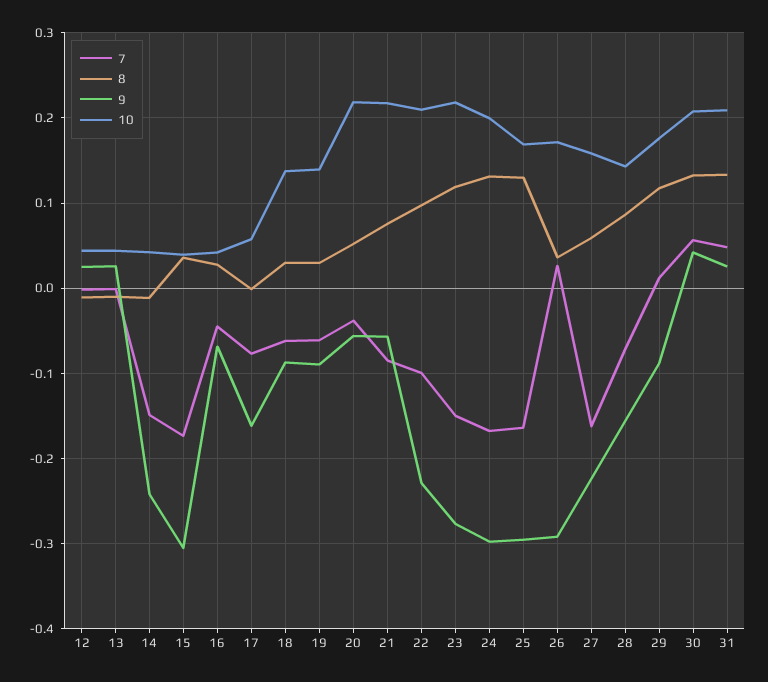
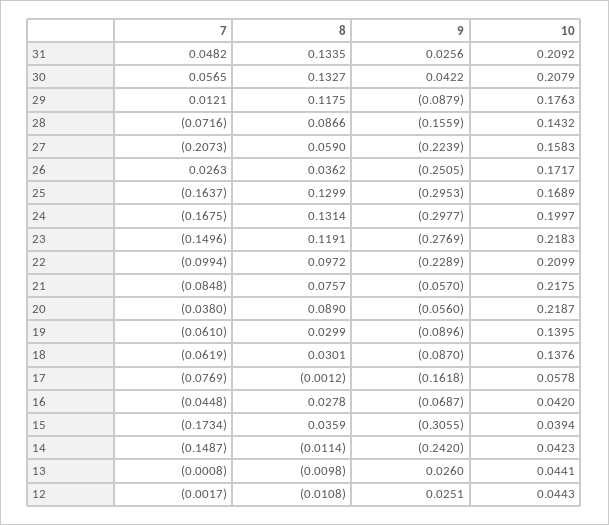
  {
    "7": {
      "12": -0.0017,
      "13": -0.0008,
      "14": -0.1487,
      "15": -0.1734,
      "16": -0.0448,
      "17": -0.0769,
      "18": -0.0619,
      "19": -0.061,
      "20": -0.038,
      "21": -0.0848,
      "22": -0.0994,
      "23": -0.1496,
      "24": -0.1675,
      "25": -0.1637,
      "26": 0.0263,
-     "27": -0.16,
+     "27": -0.2073,
      "28": -0.0716,
      "29": 0.0121,
      "30": 0.0565,
      "31": 0.0482
    },
    "8": {
      "12": -0.0108,
      "13": -0.0098,
      "14": -0.0114,
      "15": 0.0359,
      "16": 0.0278,
      "17": -0.0012,
      "18": 0.0301,
      "19": 0.0299,
-     "20": 0.05,
+     "20": 0.089,
      "21": 0.0757,
      "22": 0.0972,
      "23": 0.1191,
      "24": 0.1314,
      "25": 0.1299,
      "26": 0.0362,
      "27": 0.059,
      "28": 0.0866,
      "29": 0.1175,
      "30": 0.1327,
      "31": 0.1335
    },
    "9": {
      "12": 0.0251,
      "13": 0.026,
      "14": -0.242,
      "15": -0.3055,
      "16": -0.0687,
      "17": -0.1618,
      "18": -0.087,
      "19": -0.0896,
      "20": -0.056,
      "21": -0.057,
      "22": -0.2289,
      "23": -0.2769,
      "24": -0.2977,
      "25": -0.2953,
-     "26": -0.29,
+     "26": -0.2505,
      "27": -0.2239,
      "28": -0.1559,
      "29": -0.0879,
      "30": 0.0422,
      "31": 0.0256
    },
    "10": {
      "12": 0.0443,
      "13": 0.0441,
      "14": 0.0423,
      "15": 0.0394,
      "16": 0.042,
      "17": 0.0578,
      "18": 0.1376,
      "19": 0.1395,
      "20": 0.2187,
      "21": 0.2175,
      "22": 0.2099,
      "23": 0.2183,
      "24": 0.1997,
      "25": 0.1689,
      "26": 0.1717,
      "27": 0.1583,
      "28": 0.1432,
      "29": 0.1763,
      "30": 0.2079,
      "31": 0.2092
    }
  }

